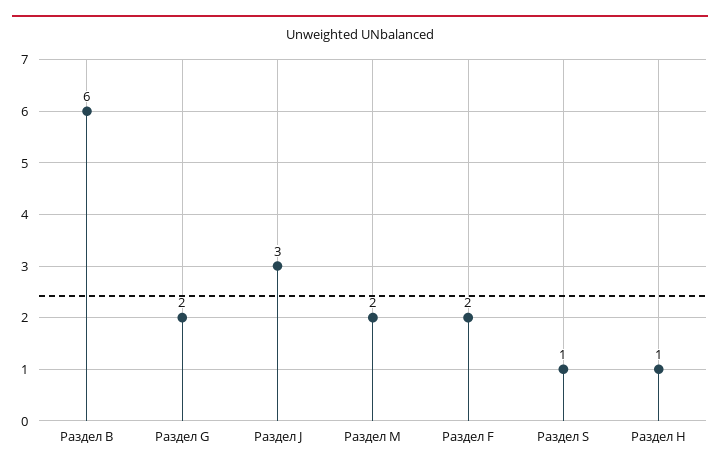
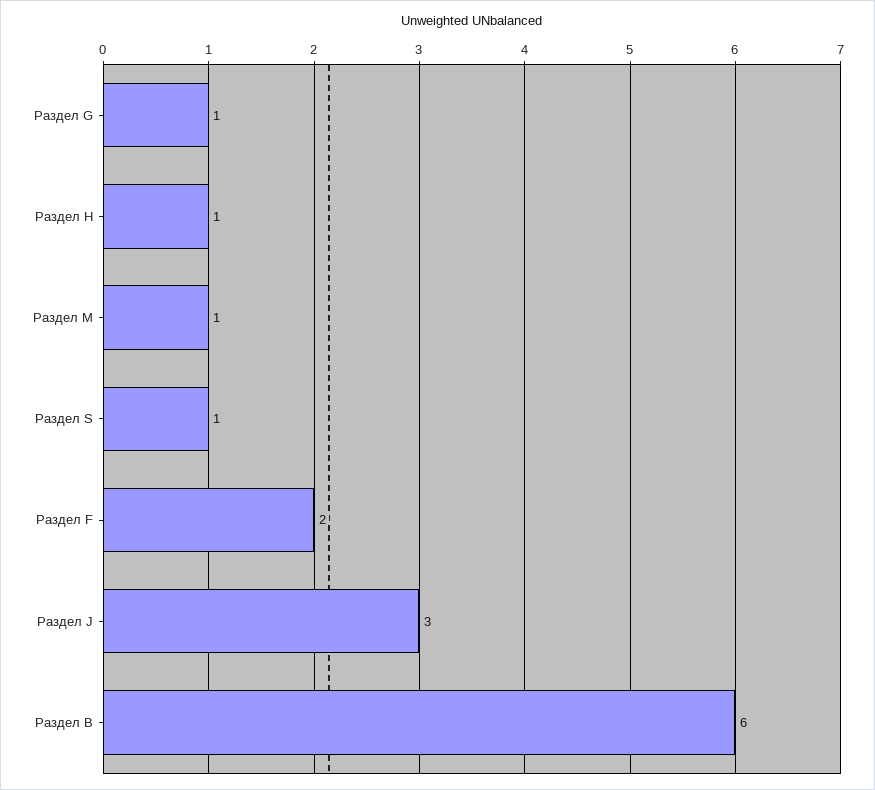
  {
    "Раздел В": 6,
-   "Раздел G": 2,
+   "Раздел G": 1,
    "Раздел J": 3,
-   "Раздел M": 2,
+   "Раздел M": 1,
    "Раздел F": 2,
    "Раздел S": 1,
    "Раздел H": 1
  }

